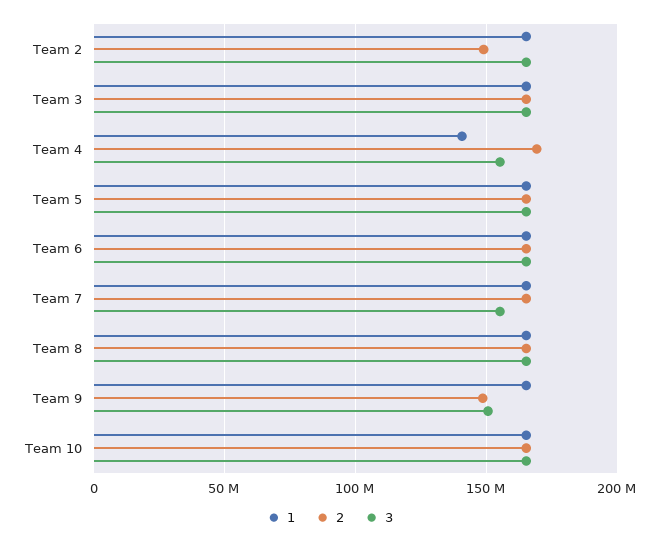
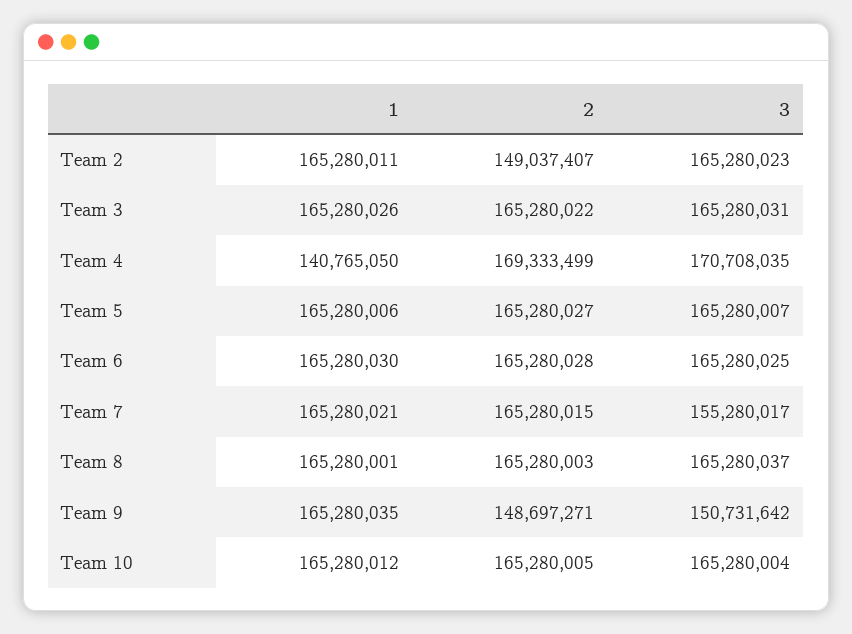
  {
    "1": {
      "Team 2": 165280011,
      "Team 3": 165280026,
      "Team 4": 140765050,
      "Team 5": 165280006,
      "Team 6": 165280030,
      "Team 7": 165280021,
      "Team 8": 165280001,
      "Team 9": 165280035,
      "Team 10": 165280012
    },
    "2": {
      "Team 2": 149037407,
      "Team 3": 165280022,
      "Team 4": 169333499,
      "Team 5": 165280027,
      "Team 6": 165280028,
      "Team 7": 165280015,
      "Team 8": 165280003,
      "Team 9": 148697271,
      "Team 10": 165280005
    },
    "3": {
      "Team 2": 165280023,
      "Team 3": 165280031,
-     "Team 4": 155000000,
+     "Team 4": 170708035,
      "Team 5": 165280007,
      "Team 6": 165280025,
      "Team 7": 155280017,
      "Team 8": 165280037,
      "Team 9": 150731642,
      "Team 10": 165280004
    }
  }

